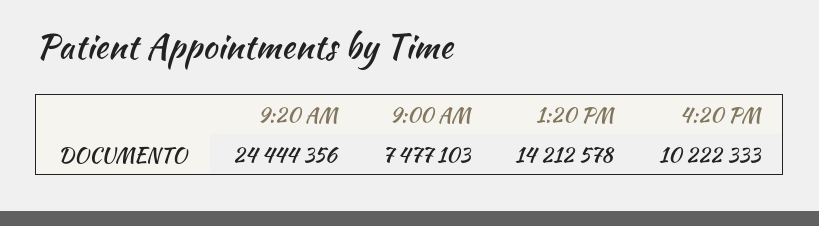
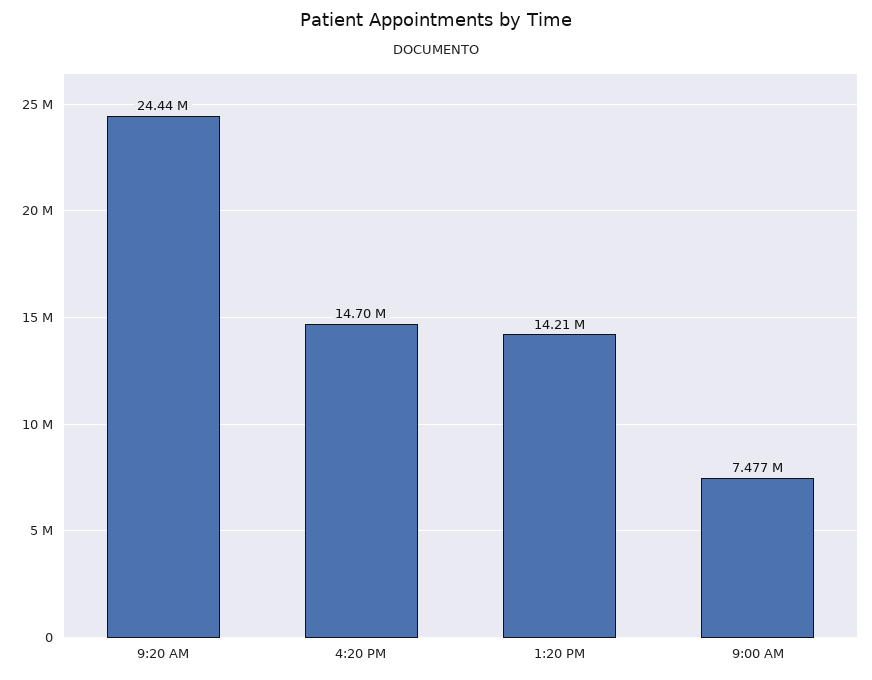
  {
    "9:20 AM": 24444356,
    "9:00 AM": 7477103,
    "1:20 PM": 14212578,
-   "4:20 PM": 10222333
+   "4:20 PM": 14700000
  }

